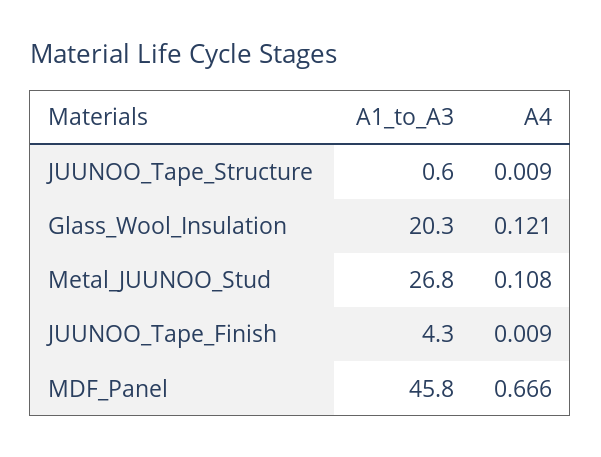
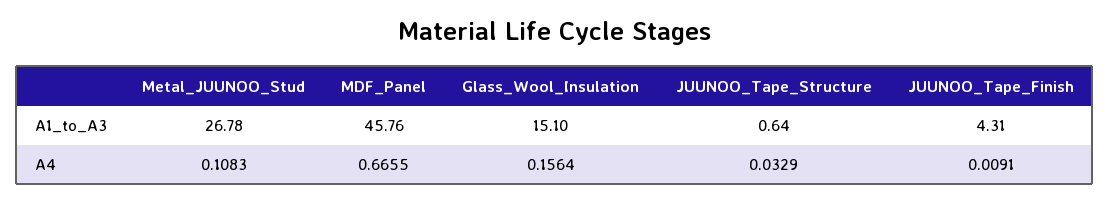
  {
    "A1_to_A3": {
      "JUUNOO_Tape_Structure": 0.64,
-     "Glass_Wool_Insulation": 20.3,
+     "Glass_Wool_Insulation": 15.1,
      "Metal_JUUNOO_Stud": 26.78,
      "JUUNOO_Tape_Finish": 4.31,
      "MDF_Panel": 45.76
    },
    "A4": {
-     "JUUNOO_Tape_Structure": 0.009,
+     "JUUNOO_Tape_Structure": 0.0329,
-     "Glass_Wool_Insulation": 0.121,
+     "Glass_Wool_Insulation": 0.1564,
      "Metal_JUUNOO_Stud": 0.1083,
      "JUUNOO_Tape_Finish": 0.0091,
      "MDF_Panel": 0.6655
    }
  }

